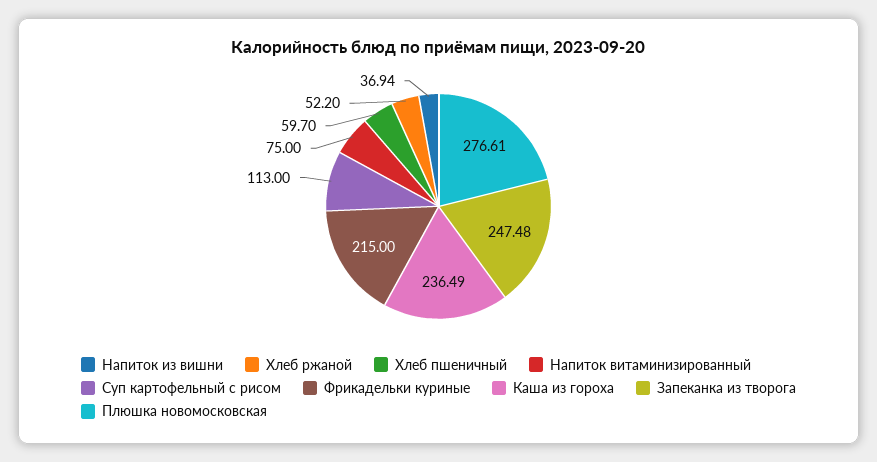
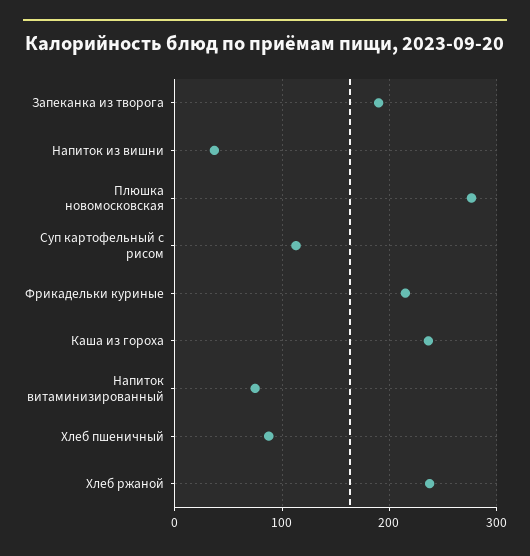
  {
    "Напиток из вишни": 36.94,
-   "Хлеб ржаной": 52.2,
+   "Хлеб ржаной": 240,
-   "Хлеб пшеничный": 59.7,
+   "Хлеб пшеничный": 90,
    "Напиток витаминизированный": 75,
    "Суп картофельный с рисом": 113,
    "Фрикадельки куриные": 215,
    "Каша из гороха": 236.49,
-   "Запеканка из творога": 247.48,
+   "Запеканка из творога": 190,
    "Плюшка новомосковская": 276.61
  }

